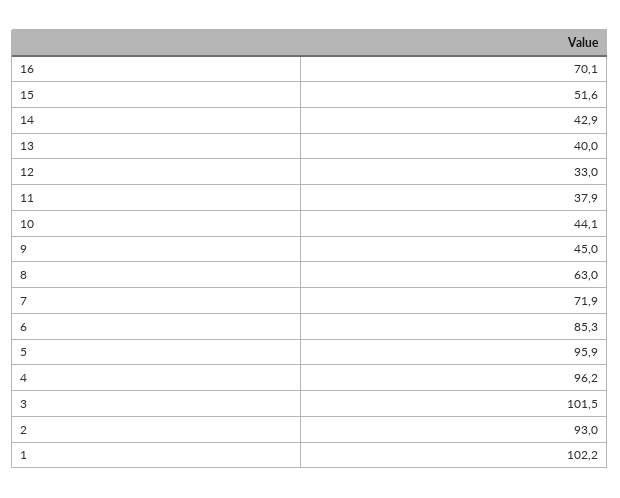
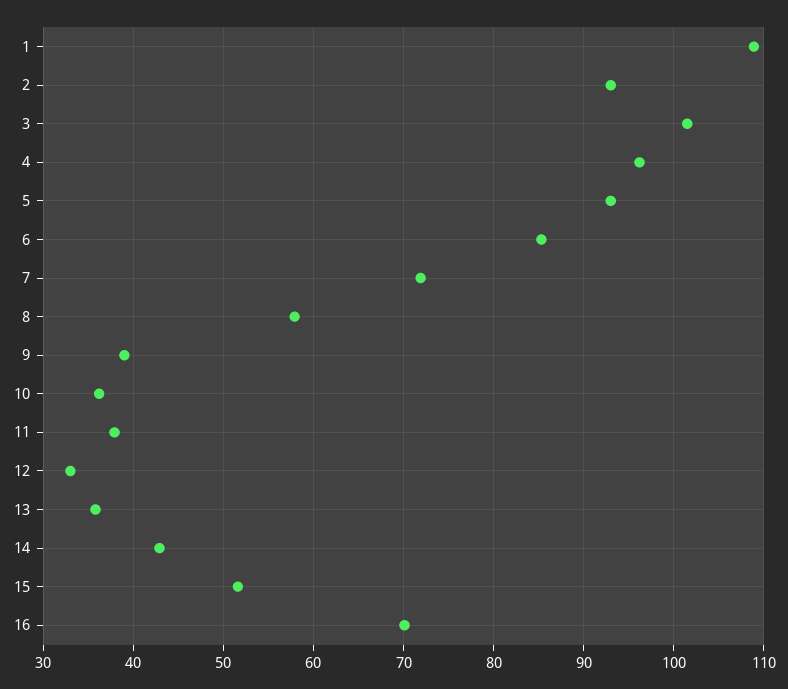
  {
    "16": 70.1,
    "15": 51.6,
    "14": 42.9,
-   "13": 40,
+   "13": 36,
    "12": 33,
    "11": 37.9,
-   "10": 44.1,
+   "10": 36,
-   "9": 45,
+   "9": 39,
-   "8": 63,
+   "8": 58,
    "7": 71.9,
    "6": 85.3,
-   "5": 95.9,
+   "5": 93,
    "4": 96.2,
    "3": 101.5,
    "2": 93,
-   "1": 102.2
+   "1": 109
  }

